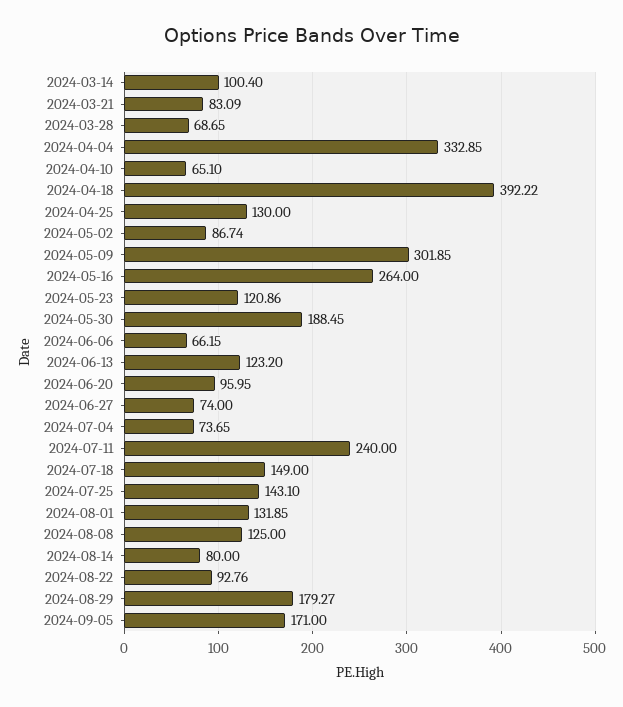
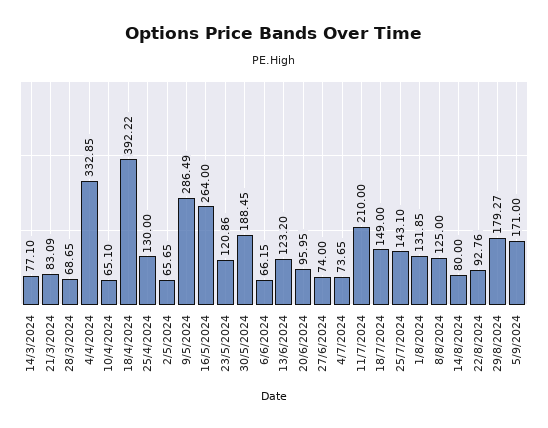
  {
-   "2024-03-14": 100.4,
+   "2024-03-14": 77.1,
    "2024-03-21": 83.09,
    "2024-03-28": 68.65,
    "2024-04-04": 332.85,
    "2024-04-10": 65.1,
    "2024-04-18": 392.22,
    "2024-04-25": 130,
-   "2024-05-02": 86.74,
+   "2024-05-02": 65.65,
-   "2024-05-09": 301.85,
+   "2024-05-09": 286.49,
    "2024-05-16": 264,
    "2024-05-23": 120.86,
    "2024-05-30": 188.45,
    "2024-06-06": 66.15,
    "2024-06-13": 123.2,
    "2024-06-20": 95.95,
    "2024-06-27": 74,
    "2024-07-04": 73.65,
-   "2024-07-11": 240,
+   "2024-07-11": 210,
    "2024-07-18": 149,
    "2024-07-25": 143.1,
    "2024-08-01": 131.85,
    "2024-08-08": 125,
    "2024-08-14": 80,
    "2024-08-22": 92.76,
    "2024-08-29": 179.27,
    "2024-09-05": 171
  }

